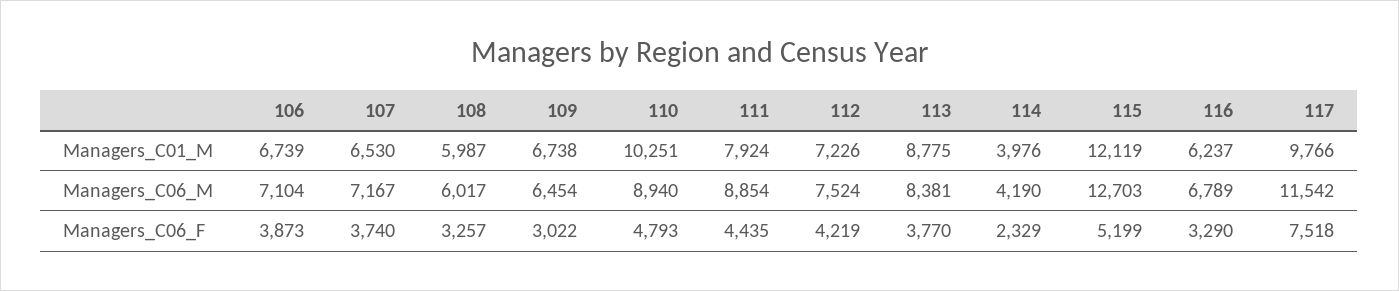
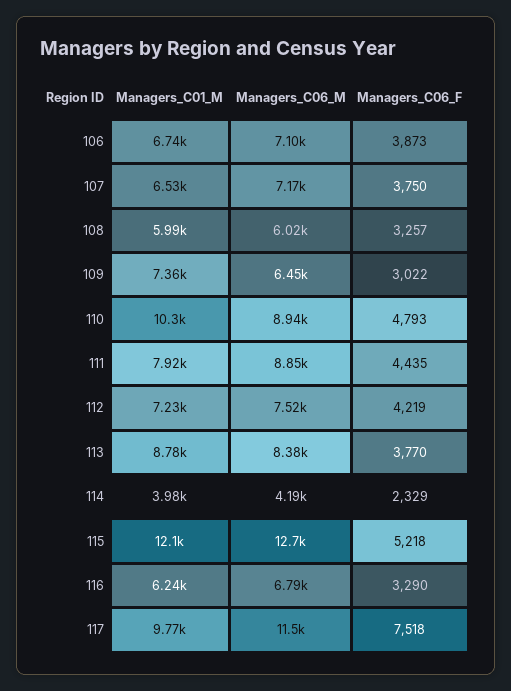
  {
    "106": {
      "Managers_C01_M": 6739,
      "Managers_C06_M": 7104,
      "Managers_C06_F": 3873
    },
    "107": {
      "Managers_C01_M": 6530,
      "Managers_C06_M": 7167,
-     "Managers_C06_F": 3740
+     "Managers_C06_F": 3750
    },
    "108": {
      "Managers_C01_M": 5987,
      "Managers_C06_M": 6017,
      "Managers_C06_F": 3257
    },
    "109": {
-     "Managers_C01_M": 6738,
+     "Managers_C01_M": 7360,
      "Managers_C06_M": 6454,
      "Managers_C06_F": 3022
    },
    "110": {
      "Managers_C01_M": 10251,
      "Managers_C06_M": 8940,
      "Managers_C06_F": 4793
    },
    "111": {
      "Managers_C01_M": 7924,
      "Managers_C06_M": 8854,
      "Managers_C06_F": 4435
    },
    "112": {
      "Managers_C01_M": 7226,
      "Managers_C06_M": 7524,
      "Managers_C06_F": 4219
    },
    "113": {
      "Managers_C01_M": 8775,
      "Managers_C06_M": 8381,
      "Managers_C06_F": 3770
    },
    "114": {
      "Managers_C01_M": 3976,
      "Managers_C06_M": 4190,
      "Managers_C06_F": 2329
    },
    "115": {
      "Managers_C01_M": 12119,
      "Managers_C06_M": 12703,
-     "Managers_C06_F": 5199
+     "Managers_C06_F": 5218
    },
    "116": {
      "Managers_C01_M": 6237,
      "Managers_C06_M": 6789,
      "Managers_C06_F": 3290
    },
    "117": {
      "Managers_C01_M": 9766,
      "Managers_C06_M": 11542,
      "Managers_C06_F": 7518
    }
  }

